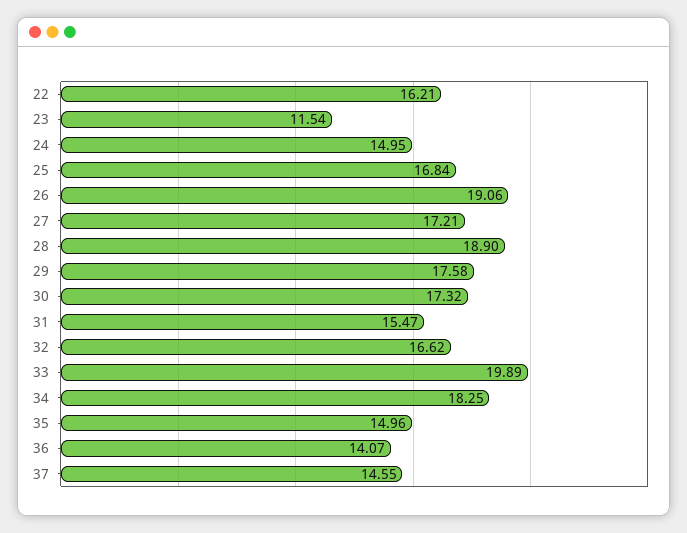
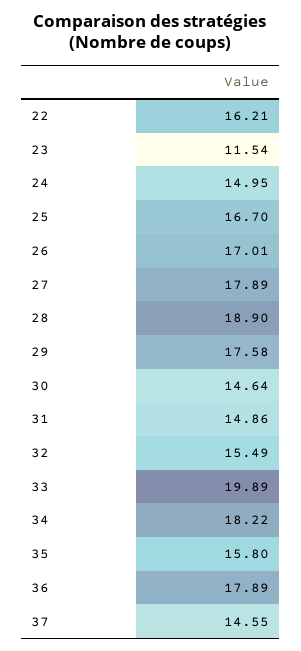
  {
    "22": 16.21,
    "23": 11.54,
    "24": 14.95,
-   "25": 16.84,
+   "25": 16.7,
-   "26": 19.06,
+   "26": 17.01,
-   "27": 17.21,
+   "27": 17.89,
    "28": 18.9,
    "29": 17.58,
-   "30": 17.32,
+   "30": 14.64,
-   "31": 15.47,
+   "31": 14.86,
-   "32": 16.62,
+   "32": 15.49,
    "33": 19.89,
-   "34": 18.25,
+   "34": 18.22,
-   "35": 14.96,
+   "35": 15.8,
-   "36": 14.07,
+   "36": 17.89,
    "37": 14.55
  }

